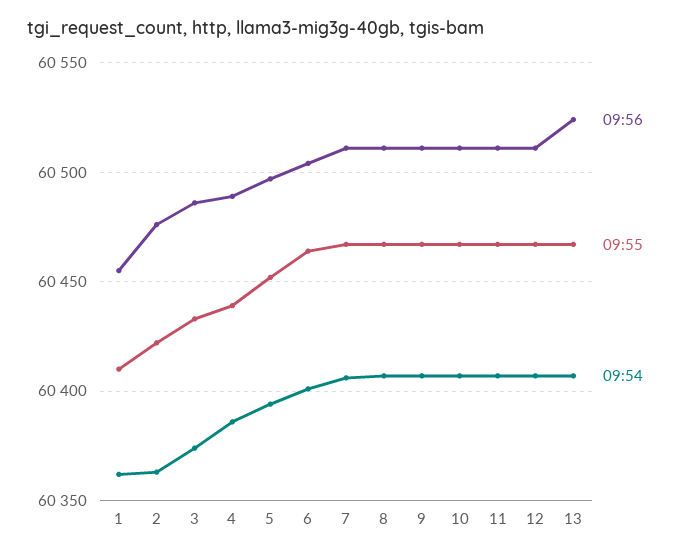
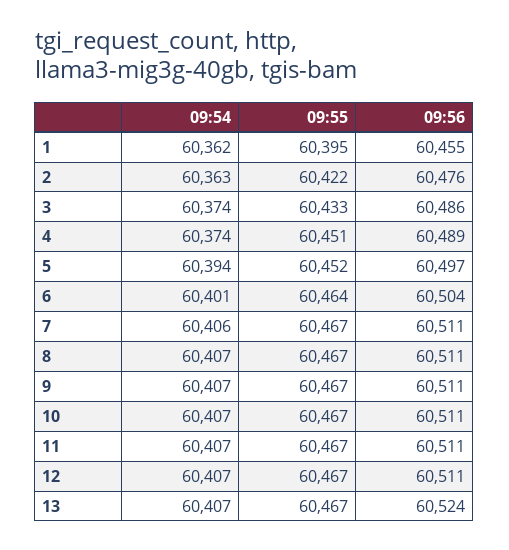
  {
    "09:56": {
      "1": 60455,
      "2": 60476,
      "3": 60486,
      "4": 60489,
      "5": 60497,
      "6": 60504,
      "7": 60511,
      "8": 60511,
      "9": 60511,
      "10": 60511,
      "11": 60511,
      "12": 60511,
      "13": 60524
    },
    "09:55": {
-     "1": 60410,
+     "1": 60395,
      "2": 60422,
      "3": 60433,
-     "4": 60440,
+     "4": 60451,
      "5": 60452,
      "6": 60464,
      "7": 60467,
      "8": 60467,
      "9": 60467,
      "10": 60467,
      "11": 60467,
      "12": 60467,
      "13": 60467
    },
    "09:54": {
      "1": 60362,
      "2": 60363,
      "3": 60374,
-     "4": 60385,
+     "4": 60374,
      "5": 60394,
      "6": 60401,
      "7": 60406,
      "8": 60407,
      "9": 60407,
      "10": 60407,
      "11": 60407,
      "12": 60407,
      "13": 60407
    }
  }

